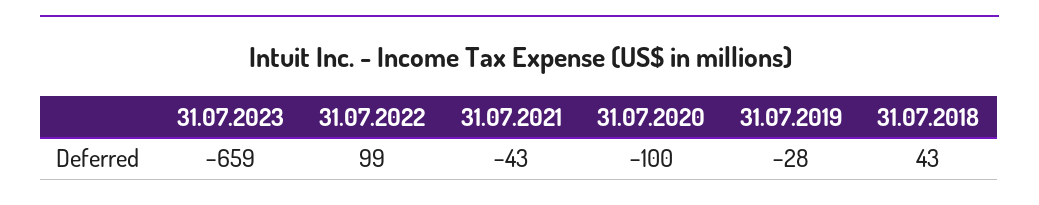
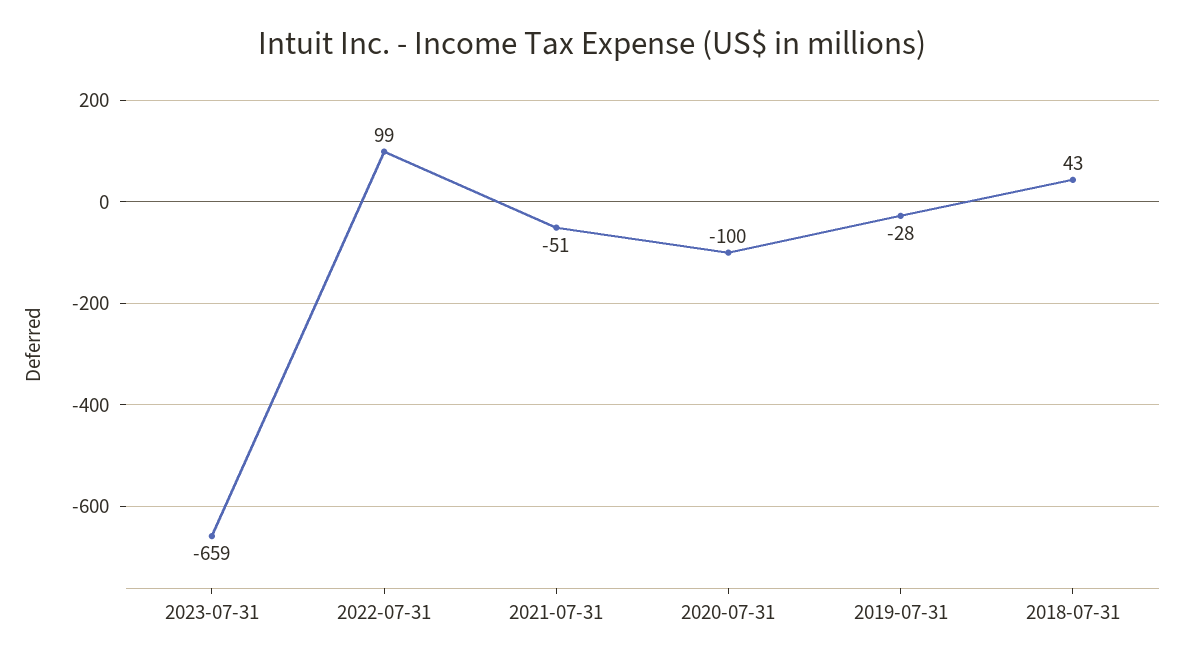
  {
    "31.07.2023": -659,
    "31.07.2022": 99,
-   "31.07.2021": -43,
+   "31.07.2021": -51,
    "31.07.2020": -100,
    "31.07.2019": -28,
    "31.07.2018": 43
  }

